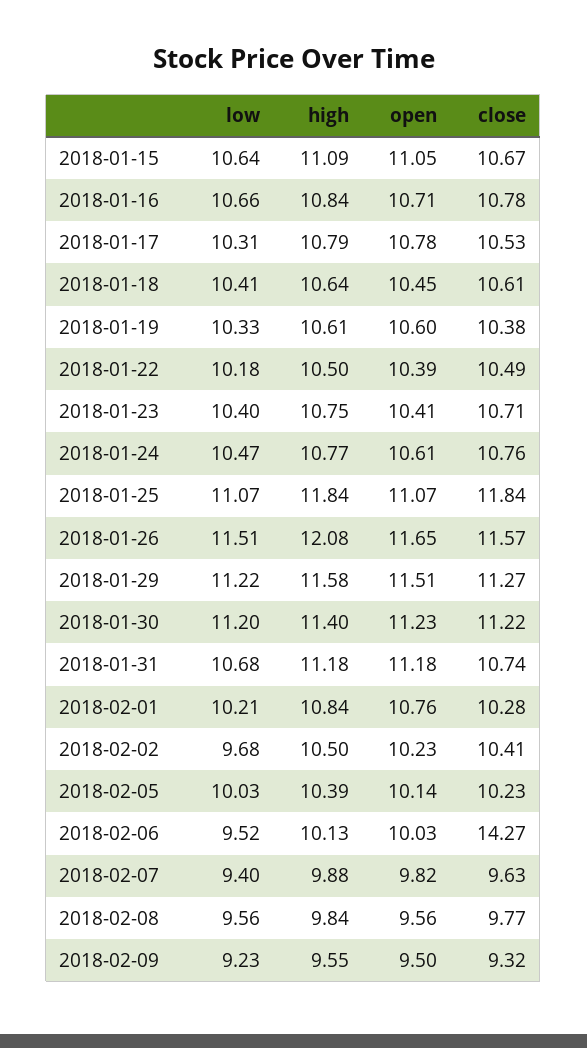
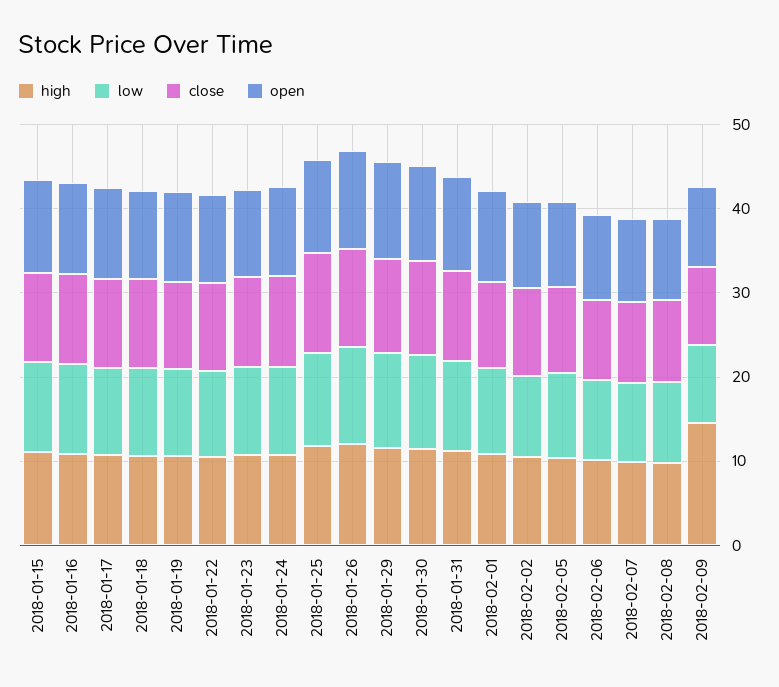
  {
    "low": {
      "2018-01-15": 10.64,
      "2018-01-16": 10.66,
      "2018-01-17": 10.31,
      "2018-01-18": 10.41,
      "2018-01-19": 10.33,
      "2018-01-22": 10.18,
      "2018-01-23": 10.4,
      "2018-01-24": 10.47,
      "2018-01-25": 11.07,
      "2018-01-26": 11.51,
      "2018-01-29": 11.22,
      "2018-01-30": 11.2,
      "2018-01-31": 10.68,
      "2018-02-01": 10.21,
      "2018-02-02": 9.68,
      "2018-02-05": 10.03,
      "2018-02-06": 9.52,
      "2018-02-07": 9.4,
      "2018-02-08": 9.56,
      "2018-02-09": 9.23
    },
    "high": {
      "2018-01-15": 11.09,
      "2018-01-16": 10.84,
      "2018-01-17": 10.79,
      "2018-01-18": 10.64,
      "2018-01-19": 10.61,
      "2018-01-22": 10.5,
      "2018-01-23": 10.75,
      "2018-01-24": 10.77,
      "2018-01-25": 11.84,
      "2018-01-26": 12.08,
      "2018-01-29": 11.58,
      "2018-01-30": 11.4,
      "2018-01-31": 11.18,
      "2018-02-01": 10.84,
      "2018-02-02": 10.5,
      "2018-02-05": 10.39,
      "2018-02-06": 10.13,
      "2018-02-07": 9.88,
      "2018-02-08": 9.84,
-     "2018-02-09": 9.55
+     "2018-02-09": 14
    },
    "open": {
      "2018-01-15": 11.05,
      "2018-01-16": 10.71,
      "2018-01-17": 10.78,
      "2018-01-18": 10.45,
      "2018-01-19": 10.6,
      "2018-01-22": 10.39,
      "2018-01-23": 10.41,
      "2018-01-24": 10.61,
      "2018-01-25": 11.07,
      "2018-01-26": 11.65,
      "2018-01-29": 11.51,
      "2018-01-30": 11.23,
      "2018-01-31": 11.18,
      "2018-02-01": 10.76,
      "2018-02-02": 10.23,
      "2018-02-05": 10.14,
      "2018-02-06": 10.03,
      "2018-02-07": 9.82,
      "2018-02-08": 9.56,
      "2018-02-09": 9.5
    },
    "close": {
      "2018-01-15": 10.67,
      "2018-01-16": 10.78,
      "2018-01-17": 10.53,
      "2018-01-18": 10.61,
      "2018-01-19": 10.38,
      "2018-01-22": 10.49,
      "2018-01-23": 10.71,
      "2018-01-24": 10.76,
      "2018-01-25": 11.84,
      "2018-01-26": 11.57,
      "2018-01-29": 11.27,
      "2018-01-30": 11.22,
      "2018-01-31": 10.74,
      "2018-02-01": 10.28,
      "2018-02-02": 10.41,
      "2018-02-05": 10.23,
-     "2018-02-06": 14.27,
+     "2018-02-06": 10,
      "2018-02-07": 9.63,
      "2018-02-08": 9.77,
      "2018-02-09": 9.32
    }
  }

